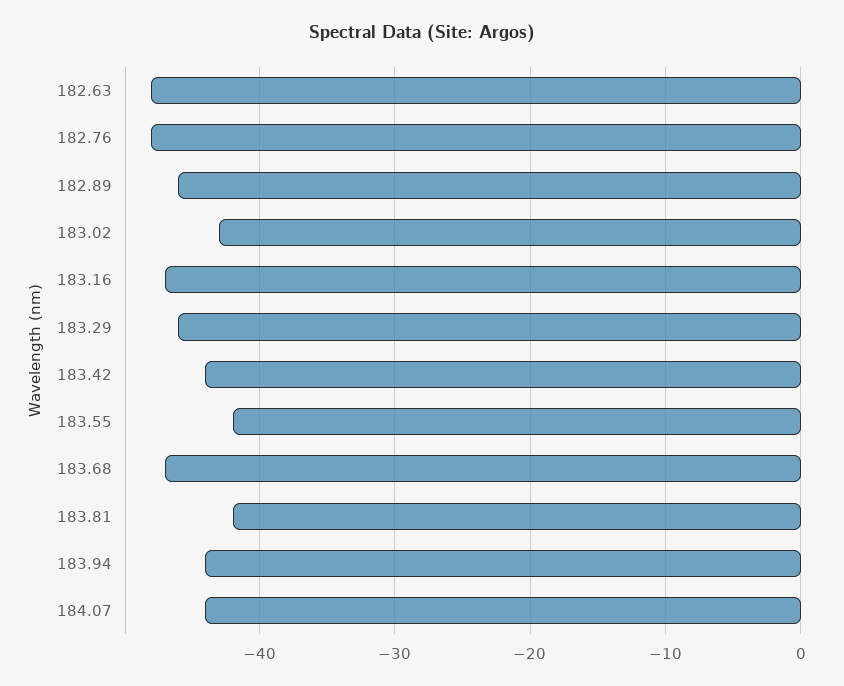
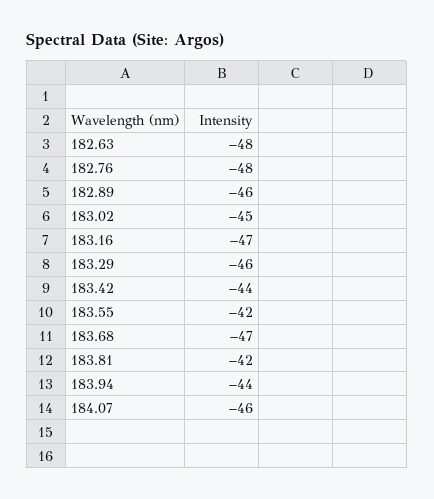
  {
    "182.63": -48,
    "182.76": -48,
    "182.89": -46,
-   "183.02": -43,
+   "183.02": -45,
    "183.16": -47,
    "183.29": -46,
    "183.42": -44,
    "183.55": -42,
    "183.68": -47,
    "183.81": -42,
    "183.94": -44,
-   "184.07": -44
+   "184.07": -46
  }

